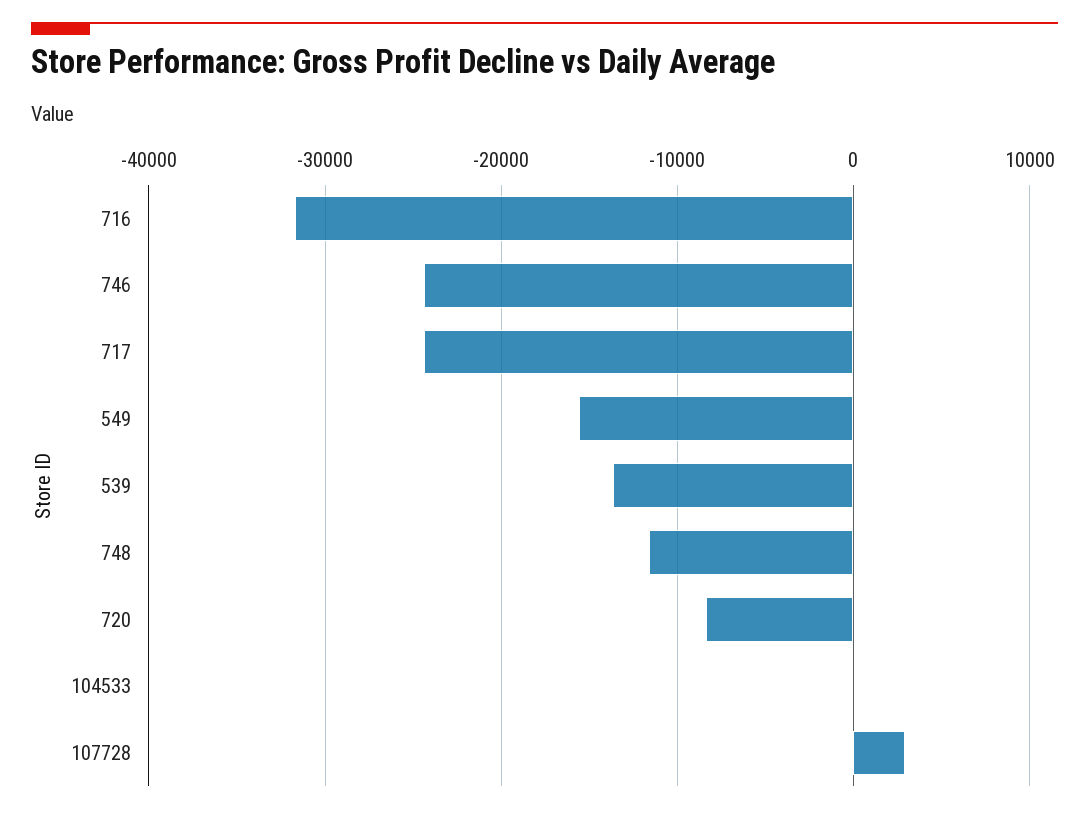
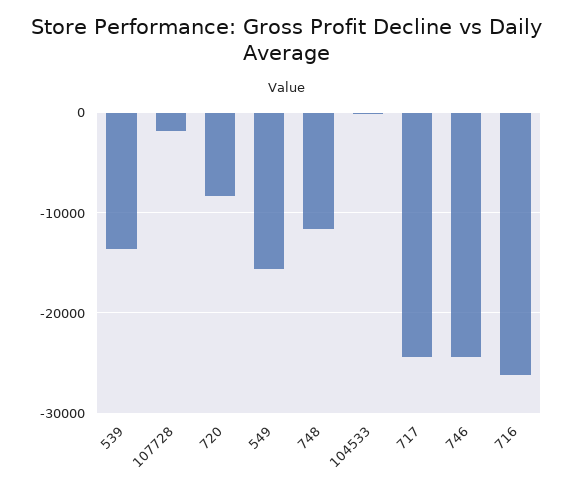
  {
-   "716": -32000,
+   "716": -26000,
    "746": -24000,
    "717": -24000,
    "549": -16000,
    "539": -14000,
    "748": -12000,
    "720": -8000,
    "104533": 0,
-   "107728": 3000
+   "107728": -2000
  }

